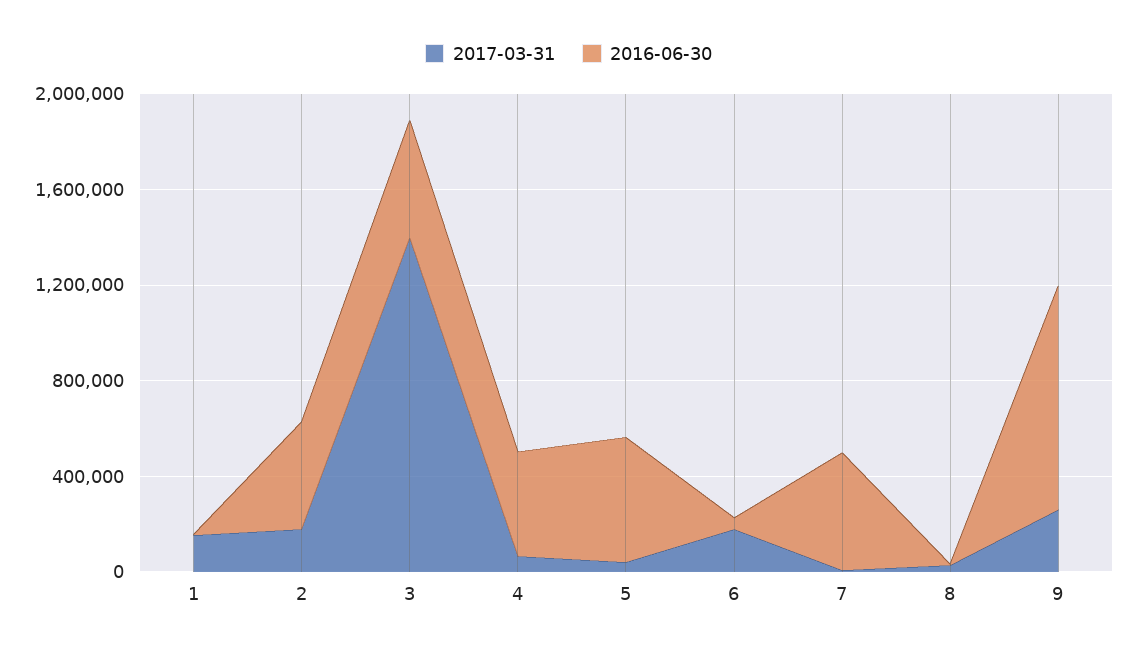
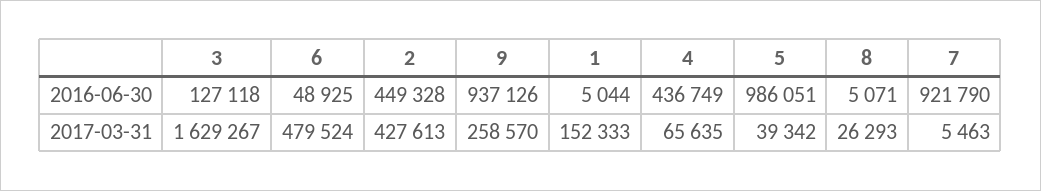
  {
    "2017-03-31": {
      "1": 152333,
-     "2": 200000,
+     "2": 427613,
-     "3": 1400000,
+     "3": 1629267,
      "4": 65635,
      "5": 39342,
-     "6": 200000,
+     "6": 479524,
      "7": 5463,
      "8": 26293,
      "9": 258570
    },
    "2016-06-30": {
      "1": 5044,
      "2": 449328,
-     "3": 500000,
+     "3": 127118,
      "4": 436749,
-     "5": 500000,
+     "5": 986051,
      "6": 48925,
-     "7": 500000,
+     "7": 921790,
      "8": 5071,
      "9": 937126
    }
  }

